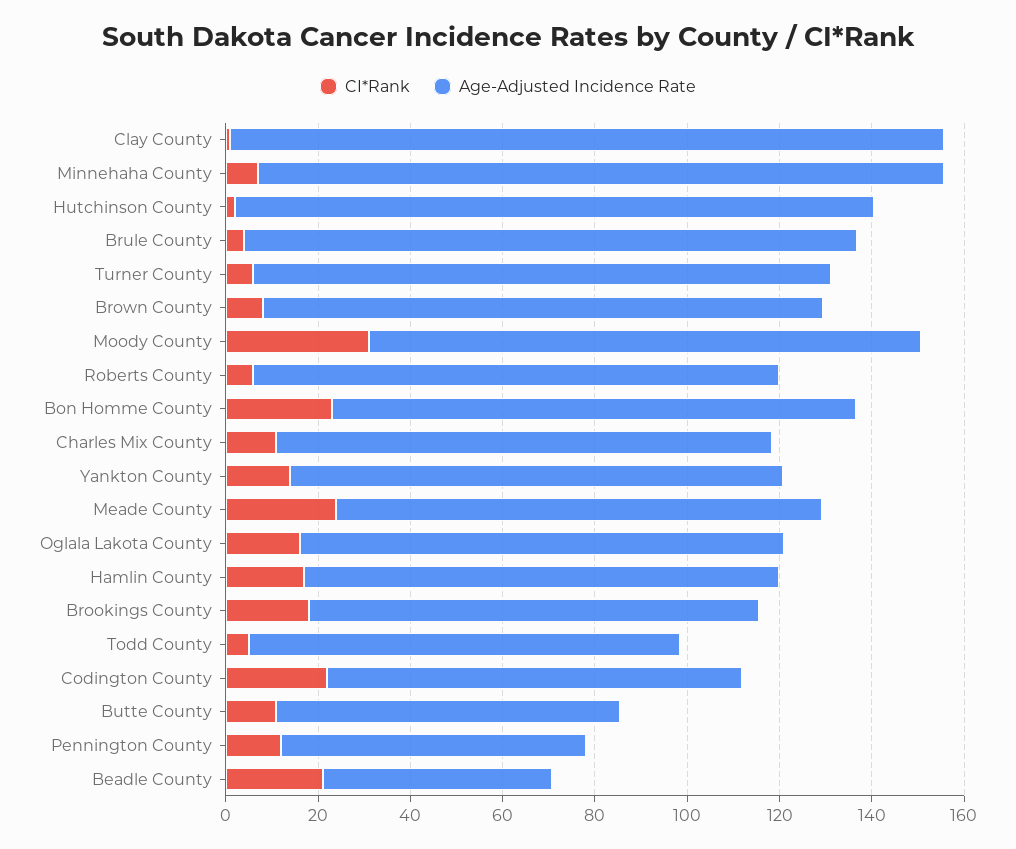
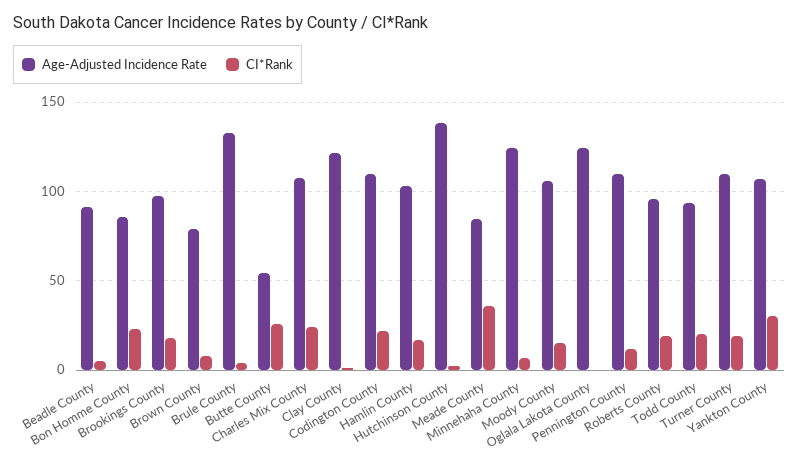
  {
    "CI*Rank": {
      "Clay County": 0,
      "Minnehaha County": 5,
      "Hutchinson County": 0,
      "Brule County": 5,
-     "Turner County": 5,
+     "Turner County": 20,
      "Brown County": 10,
-     "Moody County": 30,
+     "Moody County": 15,
-     "Roberts County": 5,
+     "Roberts County": 20,
      "Bon Homme County": 25,
-     "Charles Mix County": 10,
+     "Charles Mix County": 25,
-     "Yankton County": 15,
+     "Yankton County": 30,
-     "Meade County": 25,
+     "Meade County": 35,
-     "Oglala Lakota County": 15,
+     "Oglala Lakota County": 0,
      "Hamlin County": 15,
      "Brookings County": 20,
-     "Todd County": 5,
+     "Todd County": 20,
      "Codington County": 20,
-     "Butte County": 10,
+     "Butte County": 25,
      "Pennington County": 10,
-     "Beadle County": 20
+     "Beadle County": 5
    },
    "Age-Adjusted Incidence Rate": {
-     "Clay County": 155,
+     "Clay County": 120,
-     "Minnehaha County": 150,
+     "Minnehaha County": 125,
      "Hutchinson County": 140,
      "Brule County": 135,
-     "Turner County": 125,
+     "Turner County": 110,
-     "Brown County": 120,
+     "Brown County": 80,
-     "Moody County": 120,
+     "Moody County": 105,
-     "Roberts County": 115,
+     "Roberts County": 95,
-     "Bon Homme County": 115,
+     "Bon Homme County": 85,
      "Charles Mix County": 105,
      "Yankton County": 105,
-     "Meade County": 105,
+     "Meade County": 85,
-     "Oglala Lakota County": 105,
+     "Oglala Lakota County": 125,
      "Hamlin County": 105,
      "Brookings County": 100,
      "Todd County": 95,
-     "Codington County": 90,
+     "Codington County": 110,
-     "Butte County": 75,
+     "Butte County": 55,
-     "Pennington County": 65,
+     "Pennington County": 110,
-     "Beadle County": 50
+     "Beadle County": 90
    }
  }

